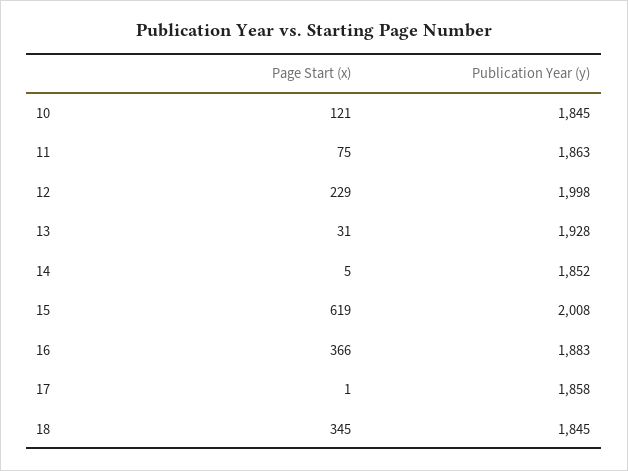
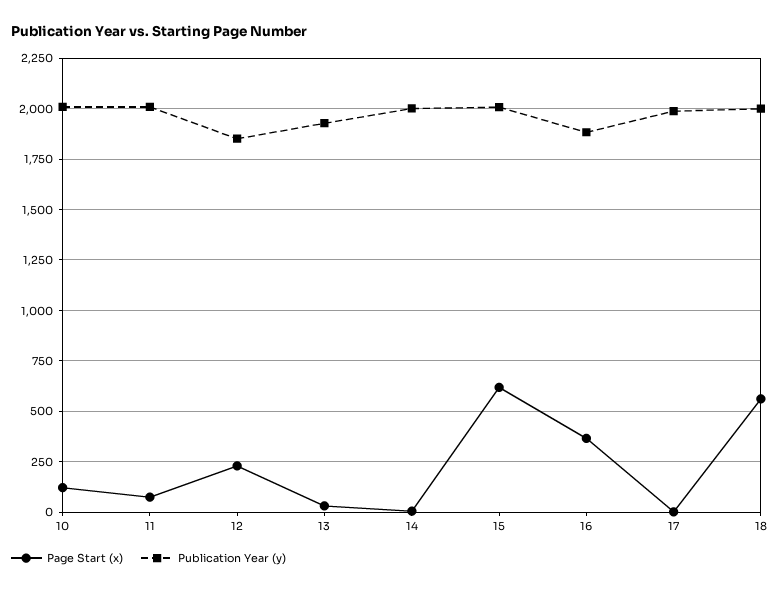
  {
    "Page Start (x)": {
      "10": 121,
      "11": 75,
      "12": 229,
      "13": 31,
      "14": 5,
      "15": 619,
      "16": 366,
      "17": 1,
-     "18": 345
+     "18": 550
    },
    "Publication Year (y)": {
-     "10": 1845,
+     "10": 2000,
-     "11": 1863,
+     "11": 2000,
-     "12": 1998,
+     "12": 1850,
      "13": 1928,
-     "14": 1852,
+     "14": 2000,
      "15": 2008,
      "16": 1883,
-     "17": 1858,
+     "17": 2000,
-     "18": 1845
+     "18": 2000
    }
  }

